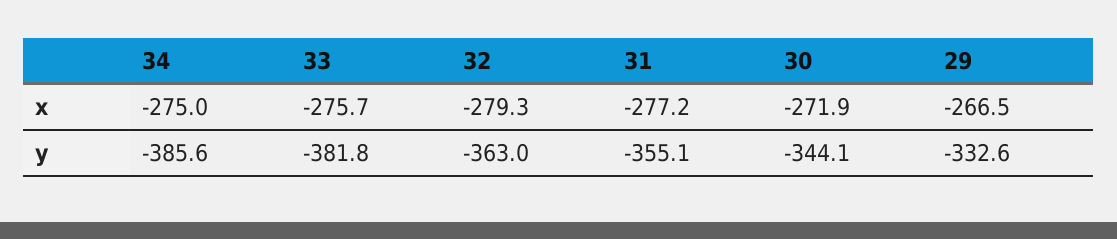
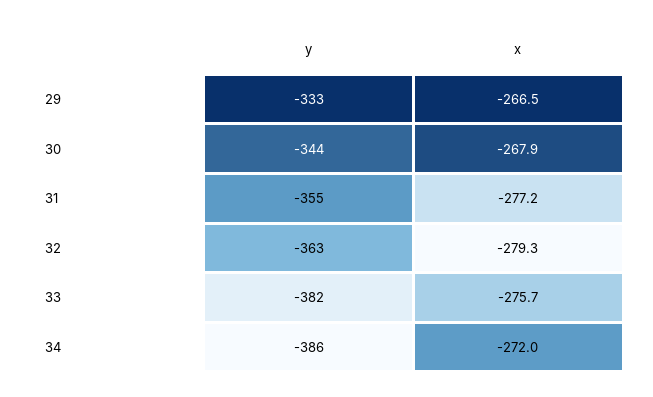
  {
    "34": {
-     "x": -275,
+     "x": -272,
      "y": -385.6
    },
    "33": {
      "x": -275.7,
      "y": -381.8
    },
    "32": {
      "x": -279.3,
      "y": -363
    },
    "31": {
      "x": -277.2,
      "y": -355.1
    },
    "30": {
-     "x": -271.9,
+     "x": -267.9,
      "y": -344.1
    },
    "29": {
      "x": -266.5,
      "y": -332.6
    }
  }

